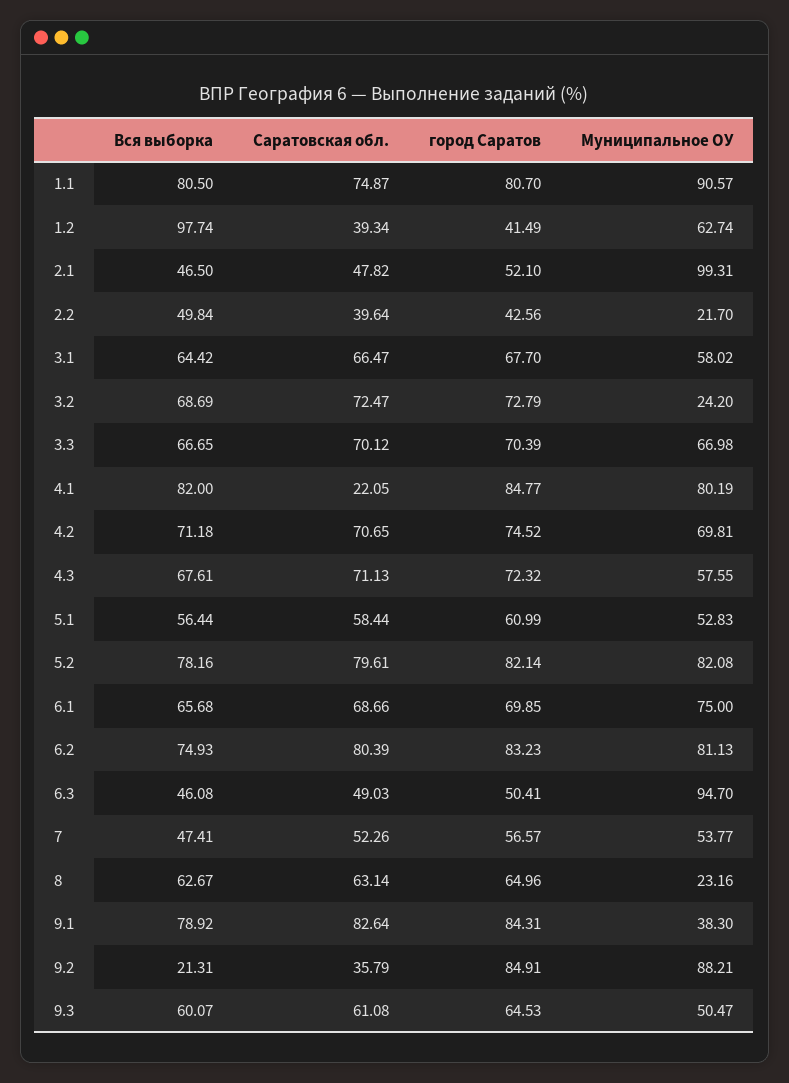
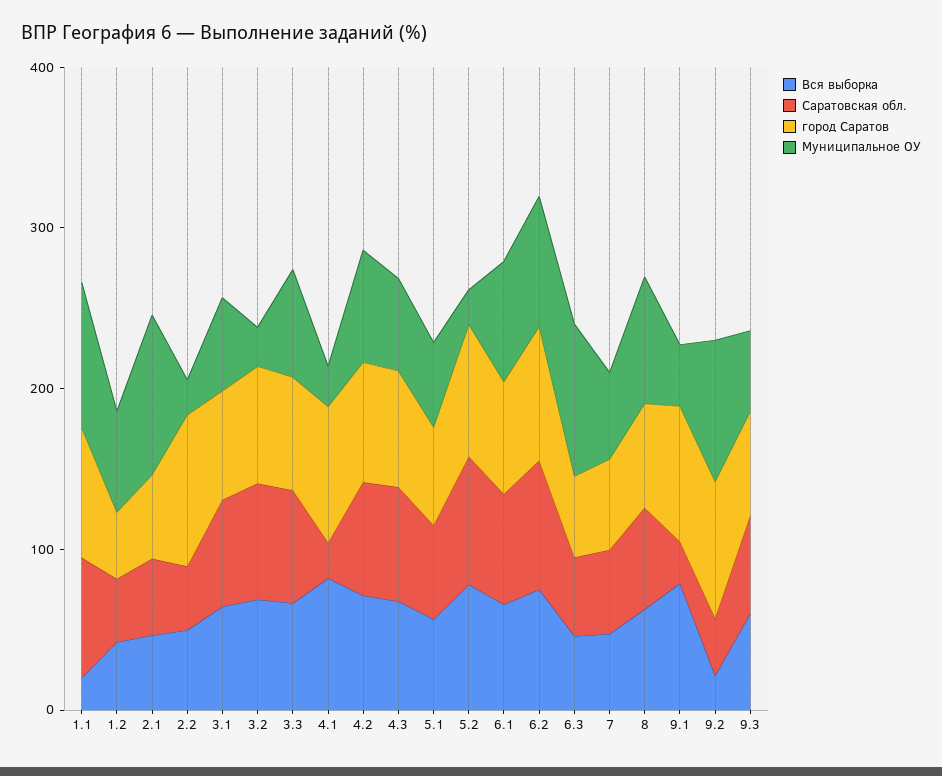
  {
    "Вся выборка": {
-     "1.1": 80.5,
+     "1.1": 20,
-     "1.2": 97.74,
+     "1.2": 40,
      "2.1": 46.5,
      "2.2": 49.84,
      "3.1": 64.42,
      "3.2": 68.69,
      "3.3": 66.65,
      "4.1": 82,
      "4.2": 71.18,
      "4.3": 67.61,
      "5.1": 56.44,
      "5.2": 78.16,
      "6.1": 65.68,
      "6.2": 74.93,
      "6.3": 46.08,
      "7": 47.41,
      "8": 62.67,
      "9.1": 78.92,
      "9.2": 21.31,
      "9.3": 60.07
    },
    "Саратовская обл.": {
      "1.1": 74.87,
      "1.2": 39.34,
      "2.1": 47.82,
      "2.2": 39.64,
      "3.1": 66.47,
      "3.2": 72.47,
      "3.3": 70.12,
      "4.1": 22.05,
      "4.2": 70.65,
      "4.3": 71.13,
      "5.1": 58.44,
      "5.2": 79.61,
      "6.1": 68.66,
      "6.2": 80.39,
      "6.3": 49.03,
      "7": 52.26,
      "8": 63.14,
-     "9.1": 82.64,
+     "9.1": 20,
      "9.2": 35.79,
      "9.3": 61.08
    },
    "город Саратов": {
      "1.1": 80.7,
      "1.2": 41.49,
      "2.1": 52.1,
-     "2.2": 42.56,
+     "2.2": 100,
      "3.1": 67.7,
      "3.2": 72.79,
      "3.3": 70.39,
      "4.1": 84.77,
      "4.2": 74.52,
      "4.3": 72.32,
      "5.1": 60.99,
      "5.2": 82.14,
      "6.1": 69.85,
      "6.2": 83.23,
      "6.3": 50.41,
      "7": 56.57,
      "8": 64.96,
      "9.1": 84.31,
      "9.2": 84.91,
      "9.3": 64.53
    },
    "Муниципальное ОУ": {
      "1.1": 90.57,
      "1.2": 62.74,
      "2.1": 99.31,
      "2.2": 21.7,
      "3.1": 58.02,
      "3.2": 24.2,
      "3.3": 66.98,
-     "4.1": 80.19,
+     "4.1": 20,
      "4.2": 69.81,
      "4.3": 57.55,
      "5.1": 52.83,
-     "5.2": 82.08,
+     "5.2": 20,
      "6.1": 75,
      "6.2": 81.13,
      "6.3": 94.7,
      "7": 53.77,
-     "8": 23.16,
+     "8": 80,
      "9.1": 38.3,
      "9.2": 88.21,
      "9.3": 50.47
    }
  }

